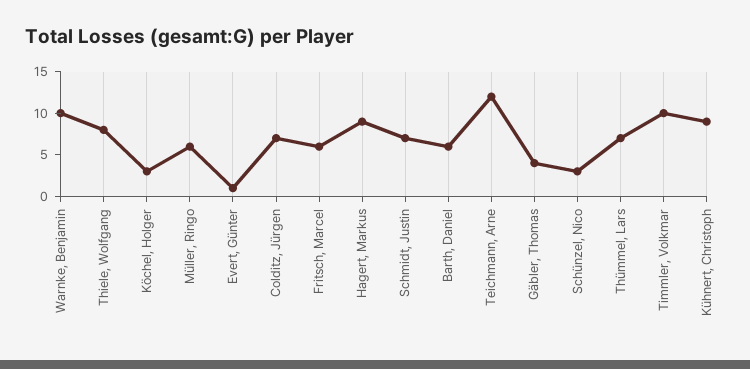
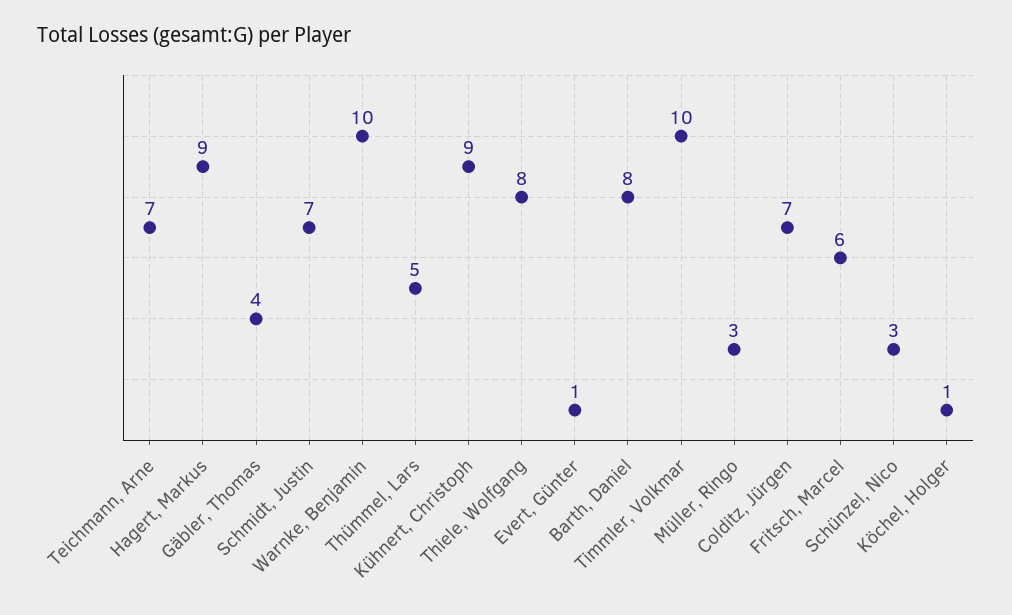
  {
    "Warnke, Benjamin": 10,
    "Thiele, Wolfgang": 8,
-   "Köchel, Holger": 3,
+   "Köchel, Holger": 1,
-   "Müller, Ringo": 6,
+   "Müller, Ringo": 3,
    "Evert, Günter": 1,
    "Colditz, Jürgen": 7,
    "Fritsch, Marcel": 6,
    "Hagert, Markus": 9,
    "Schmidt, Justin": 7,
-   "Barth, Daniel": 6,
+   "Barth, Daniel": 8,
-   "Teichmann, Arne": 12,
+   "Teichmann, Arne": 7,
    "Gäbler, Thomas": 4,
    "Schünzel, Nico": 3,
-   "Thümmel, Lars": 7,
+   "Thümmel, Lars": 5,
    "Timmler, Volkmar": 10,
    "Kühnert, Christoph": 9
  }

